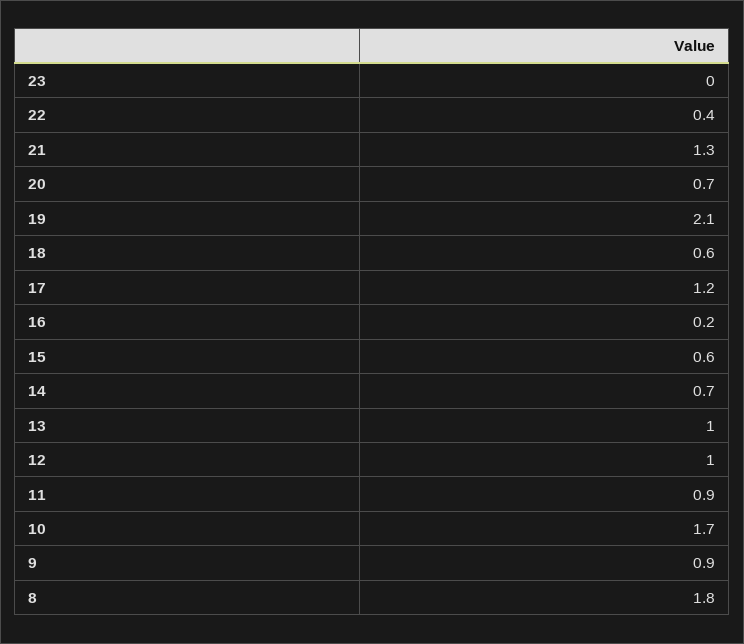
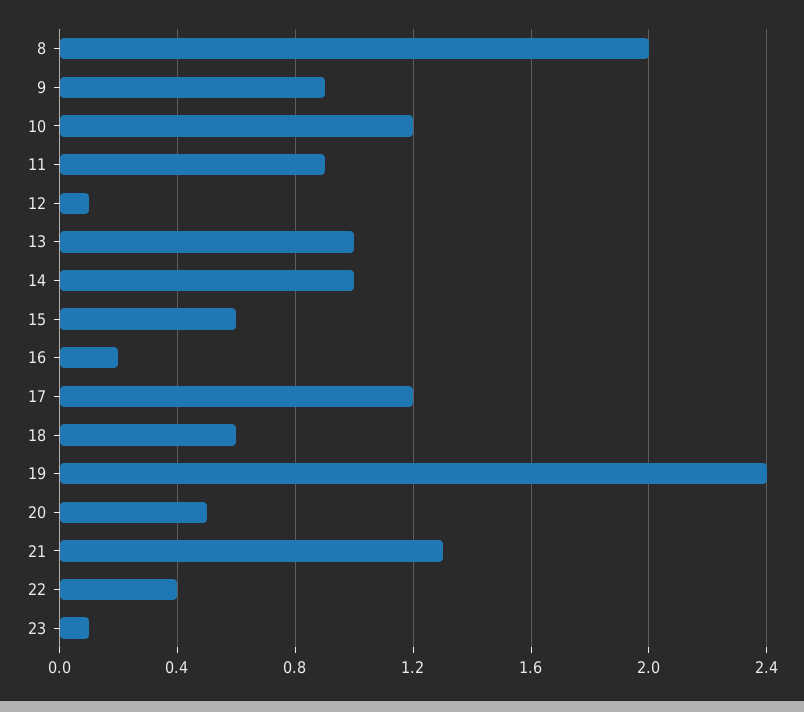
  {
-   "23": 0,
+   "23": 0.1,
    "22": 0.4,
    "21": 1.3,
-   "20": 0.7,
+   "20": 0.5,
-   "19": 2.1,
+   "19": 2.4,
    "18": 0.6,
    "17": 1.2,
    "16": 0.2,
    "15": 0.6,
-   "14": 0.7,
+   "14": 1,
    "13": 1,
-   "12": 1,
+   "12": 0.1,
    "11": 0.9,
-   "10": 1.7,
+   "10": 1.2,
    "9": 0.9,
-   "8": 1.8
+   "8": 2
  }

